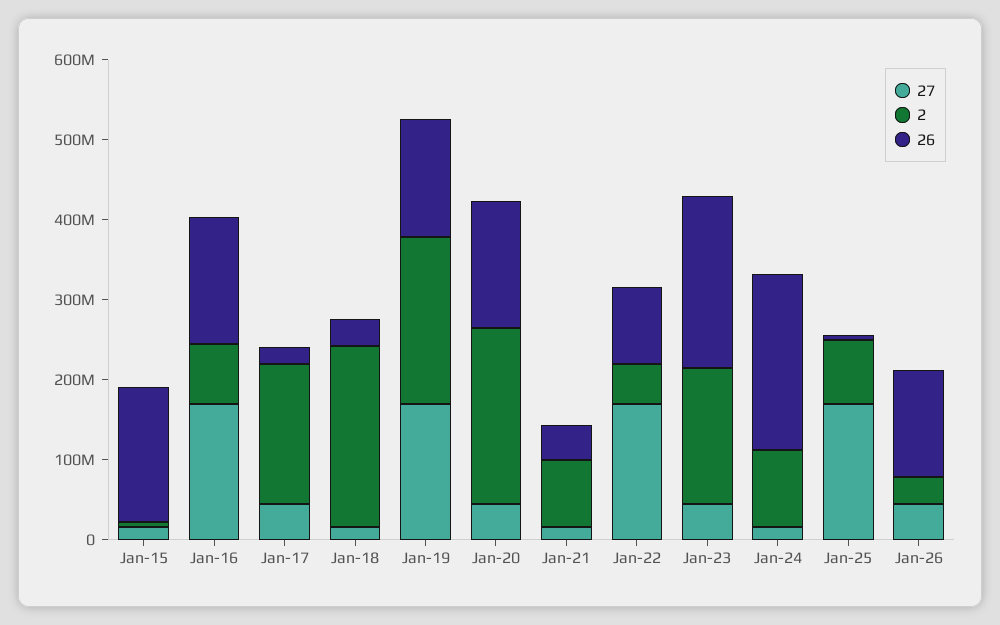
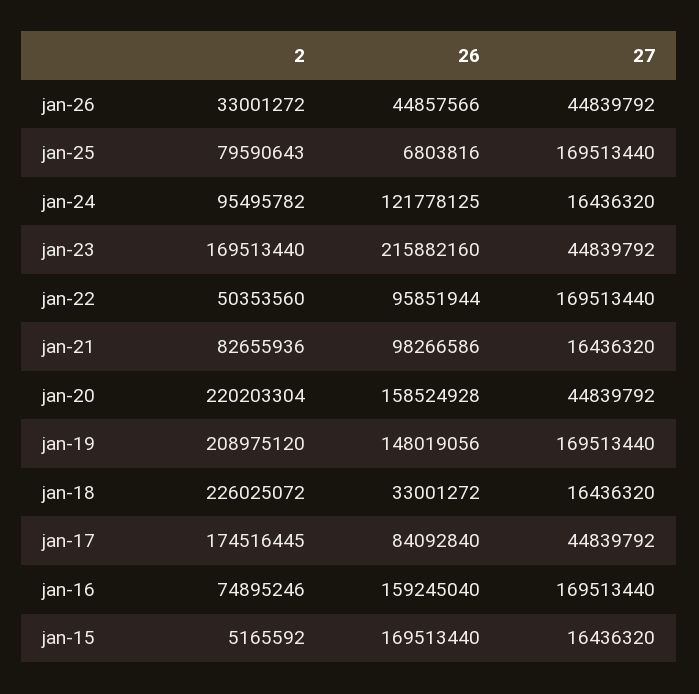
  {
    "27": {
      "Jan-15": 16436320,
      "Jan-16": 169513440,
      "Jan-17": 44839792,
      "Jan-18": 16436320,
      "Jan-19": 169513440,
      "Jan-20": 44839792,
      "Jan-21": 16436320,
      "Jan-22": 169513440,
      "Jan-23": 44839792,
      "Jan-24": 16436320,
      "Jan-25": 169513440,
      "Jan-26": 44839792
    },
    "2": {
      "Jan-15": 5165592,
      "Jan-16": 74895246,
      "Jan-17": 174516445,
      "Jan-18": 226025072,
      "Jan-19": 208975120,
      "Jan-20": 220203304,
      "Jan-21": 82655936,
      "Jan-22": 50353560,
      "Jan-23": 169513440,
      "Jan-24": 95495782,
      "Jan-25": 79590643,
      "Jan-26": 33001272
    },
    "26": {
      "Jan-15": 169513440,
      "Jan-16": 159245040,
-     "Jan-17": 20000000,
+     "Jan-17": 84092840,
      "Jan-18": 33001272,
      "Jan-19": 148019056,
      "Jan-20": 158524928,
-     "Jan-21": 40000000,
+     "Jan-21": 98266586,
      "Jan-22": 95851944,
      "Jan-23": 215882160,
-     "Jan-24": 220000000,
+     "Jan-24": 121778125,
      "Jan-25": 6803816,
-     "Jan-26": 140000000
+     "Jan-26": 44857566
    }
  }

